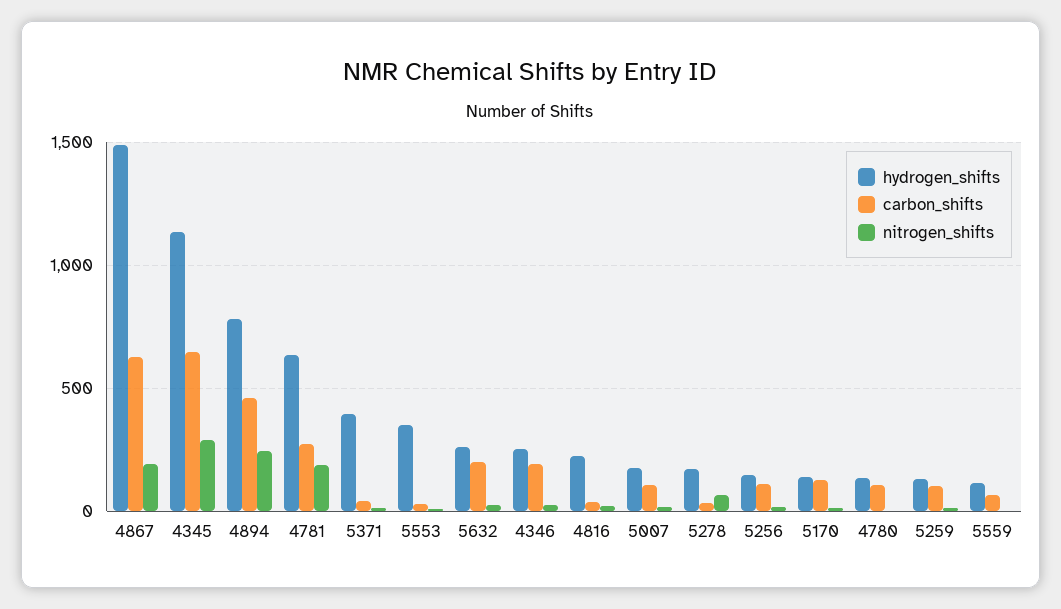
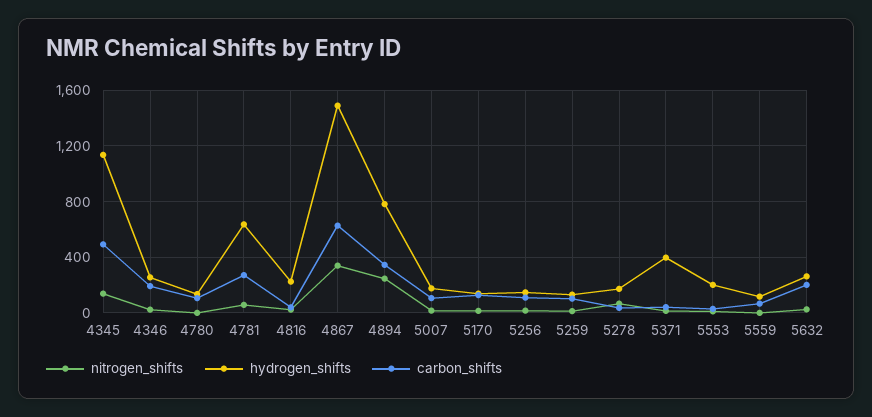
  {
    "hydrogen_shifts": {
      "4867": 1500,
      "4345": 1150,
      "4894": 800,
      "4781": 650,
      "5371": 400,
-     "5553": 350,
+     "5553": 200,
      "5632": 250,
      "4346": 250,
      "4816": 200,
      "5007": 200,
      "5278": 150,
      "5256": 150,
      "5170": 150,
      "4780": 150,
      "5259": 150,
      "5559": 100
    },
    "carbon_shifts": {
      "4867": 650,
-     "4345": 650,
+     "4345": 500,
-     "4894": 450,
+     "4894": 350,
      "4781": 250,
      "5371": 50,
      "5553": 50,
      "5632": 200,
      "4346": 200,
      "4816": 50,
      "5007": 100,
      "5278": 50,
      "5256": 100,
      "5170": 150,
      "4780": 100,
      "5259": 100,
      "5559": 50
    },
    "nitrogen_shifts": {
-     "4867": 200,
+     "4867": 350,
-     "4345": 300,
+     "4345": 150,
      "4894": 250,
-     "4781": 200,
+     "4781": 50,
      "5371": 0,
      "5553": 0,
      "5632": 50,
      "4346": 0,
      "4816": 0,
      "5007": 0,
      "5278": 50,
      "5256": 0,
      "5170": 0,
      "4780": 0,
      "5259": 0,
      "5559": 0
    }
  }

